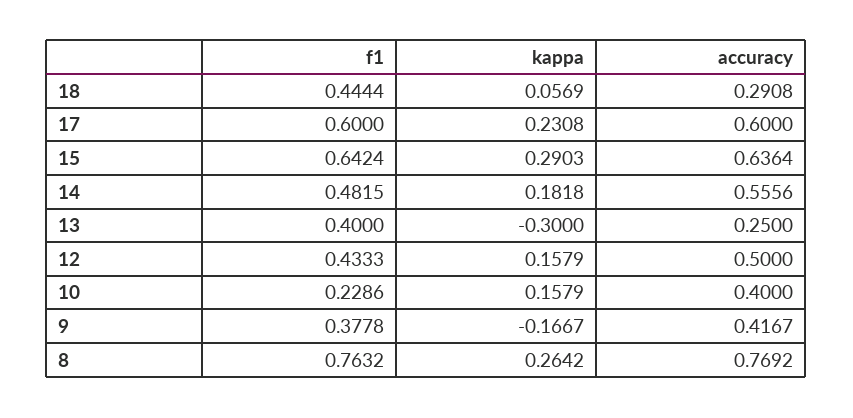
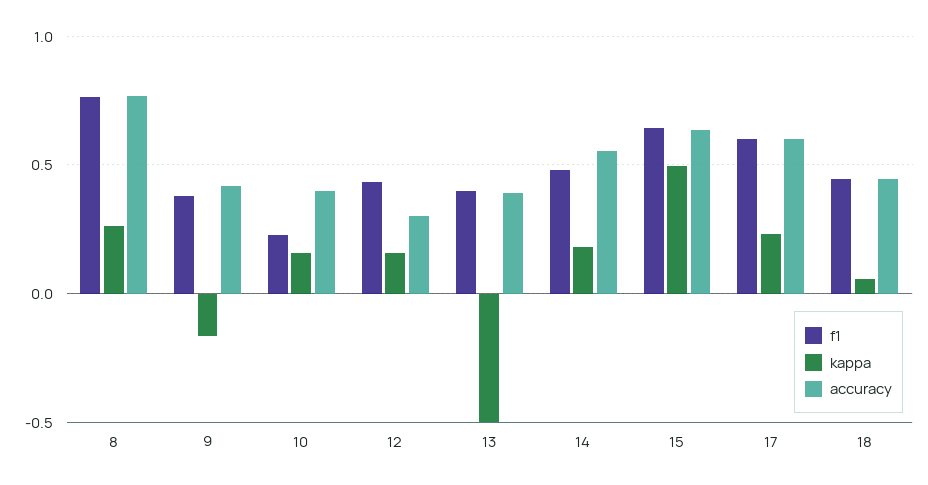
  {
    "f1": {
      "18": 0.4444,
      "17": 0.6,
      "15": 0.6424,
      "14": 0.4815,
      "13": 0.4,
      "12": 0.4333,
      "10": 0.2286,
      "9": 0.3778,
      "8": 0.7632
    },
    "kappa": {
      "18": 0.0569,
      "17": 0.2308,
-     "15": 0.2903,
+     "15": 0.5,
      "14": 0.1818,
-     "13": -0.3,
+     "13": -0.5,
      "12": 0.1579,
      "10": 0.1579,
      "9": -0.1667,
      "8": 0.2642
    },
    "accuracy": {
-     "18": 0.2908,
+     "18": 0.45,
      "17": 0.6,
      "15": 0.6364,
      "14": 0.5556,
-     "13": 0.25,
+     "13": 0.4,
-     "12": 0.5,
+     "12": 0.3,
      "10": 0.4,
      "9": 0.4167,
      "8": 0.7692
    }
  }

